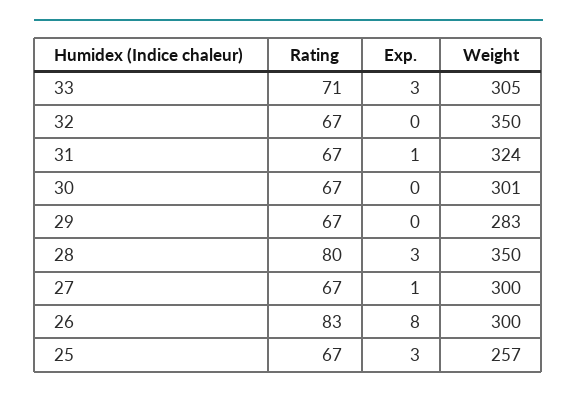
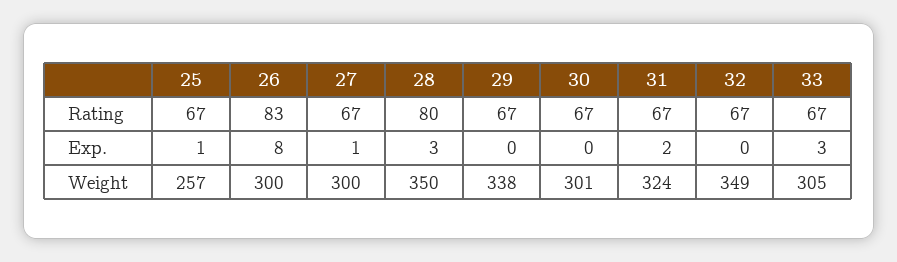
  {
    "Rating": {
-     "33": 71,
+     "33": 67,
      "32": 67,
      "31": 67,
      "30": 67,
      "29": 67,
      "28": 80,
      "27": 67,
      "26": 83,
      "25": 67
    },
    "Exp.": {
      "33": 3,
      "32": 0,
-     "31": 1,
+     "31": 2,
      "30": 0,
      "29": 0,
      "28": 3,
      "27": 1,
      "26": 8,
-     "25": 3
+     "25": 1
    },
    "Weight": {
      "33": 305,
-     "32": 350,
+     "32": 349,
      "31": 324,
      "30": 301,
-     "29": 283,
+     "29": 338,
      "28": 350,
      "27": 300,
      "26": 300,
      "25": 257
    }
  }

